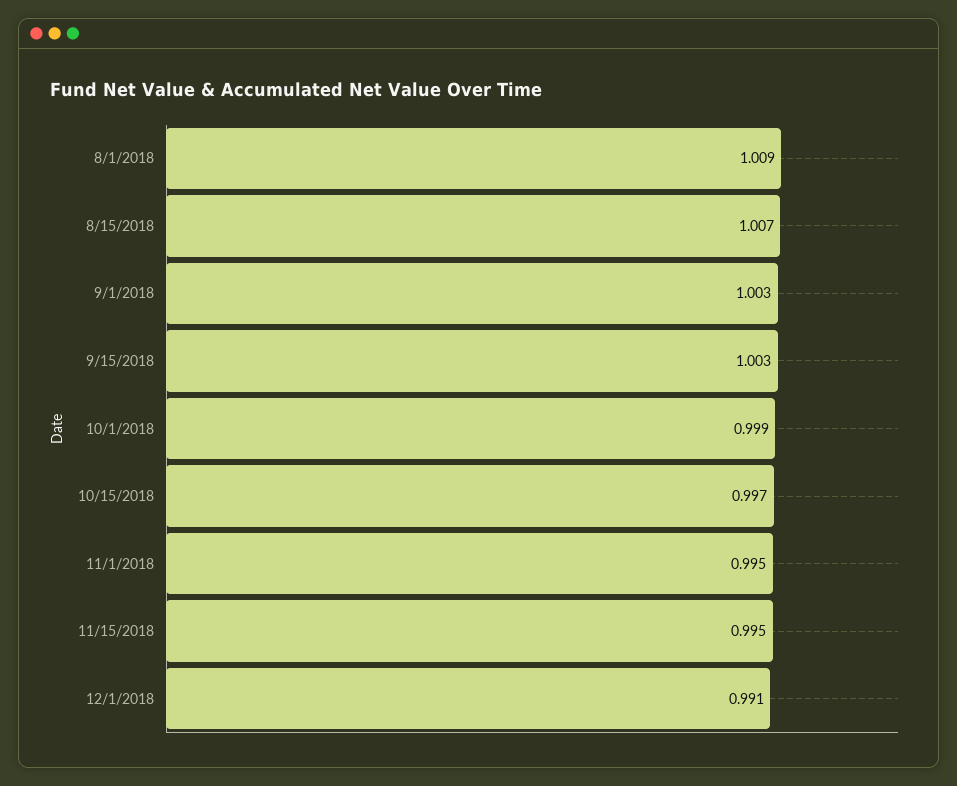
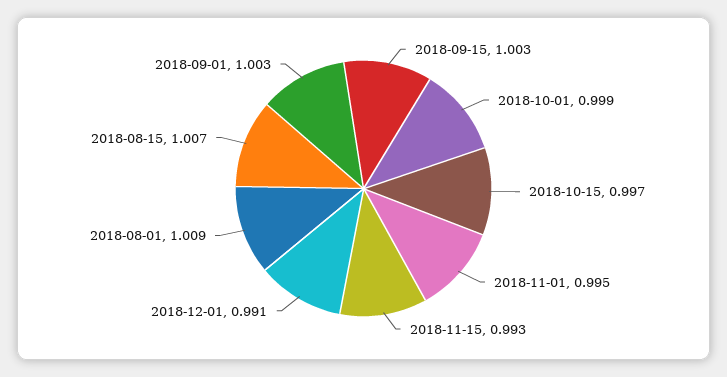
  {
    "8/1/2018": 1.009,
    "8/15/2018": 1.007,
    "9/1/2018": 1.003,
    "9/15/2018": 1.003,
    "10/1/2018": 0.999,
    "10/15/2018": 0.997,
    "11/1/2018": 0.995,
-   "11/15/2018": 0.995,
+   "11/15/2018": 0.993,
    "12/1/2018": 0.991
  }

